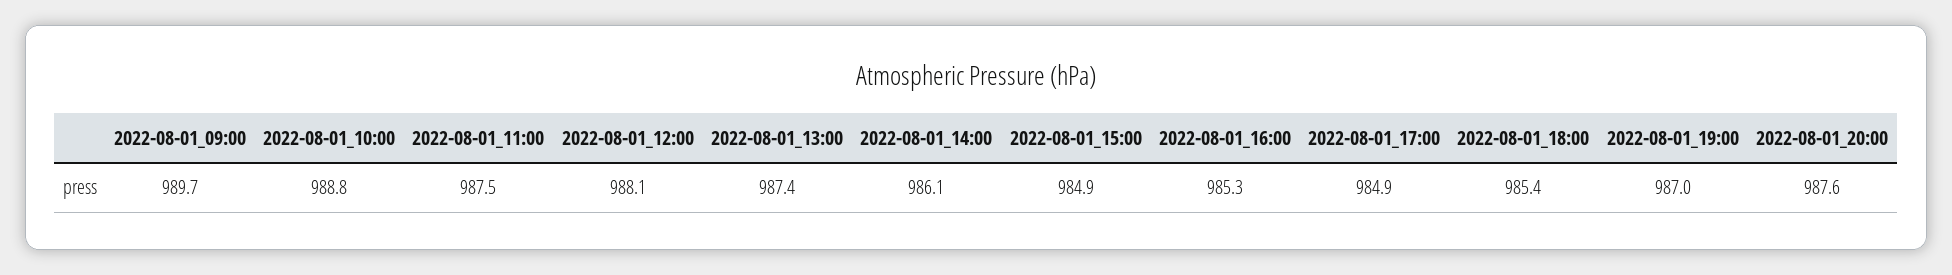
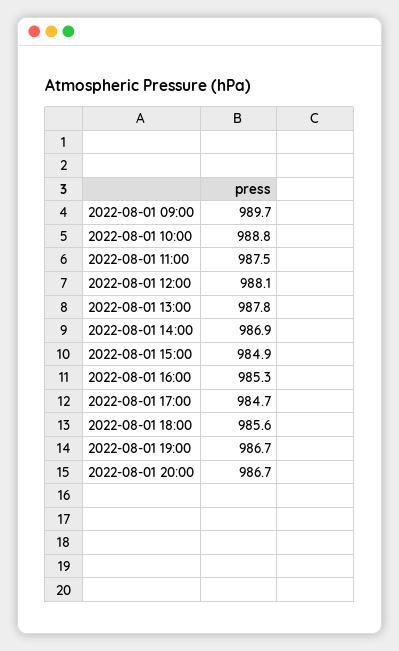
  {
    "2022-08-01_09:00": 989.7,
    "2022-08-01_10:00": 988.8,
    "2022-08-01_11:00": 987.5,
    "2022-08-01_12:00": 988.1,
-   "2022-08-01_13:00": 987.4,
+   "2022-08-01_13:00": 987.8,
-   "2022-08-01_14:00": 986.1,
+   "2022-08-01_14:00": 986.9,
    "2022-08-01_15:00": 984.9,
    "2022-08-01_16:00": 985.3,
-   "2022-08-01_17:00": 984.9,
+   "2022-08-01_17:00": 984.7,
-   "2022-08-01_18:00": 985.4,
+   "2022-08-01_18:00": 985.6,
-   "2022-08-01_19:00": 987,
+   "2022-08-01_19:00": 986.7,
-   "2022-08-01_20:00": 987.6
+   "2022-08-01_20:00": 986.7
  }

